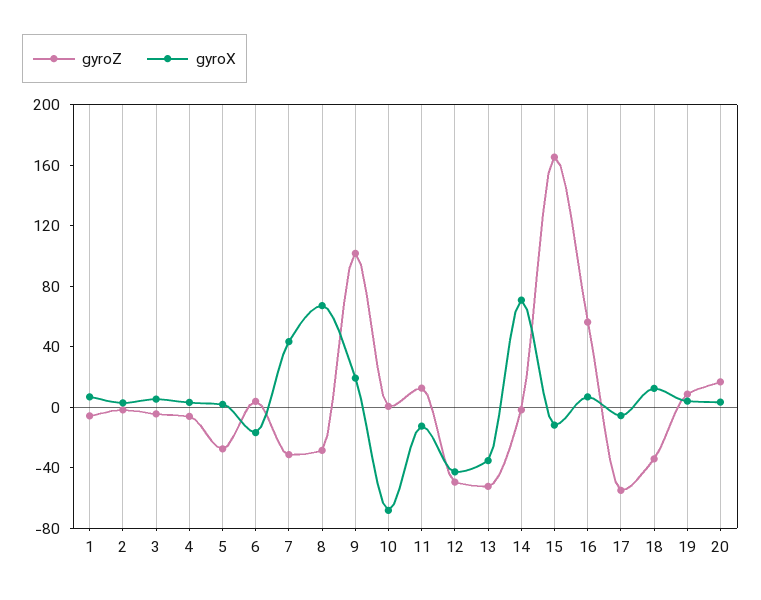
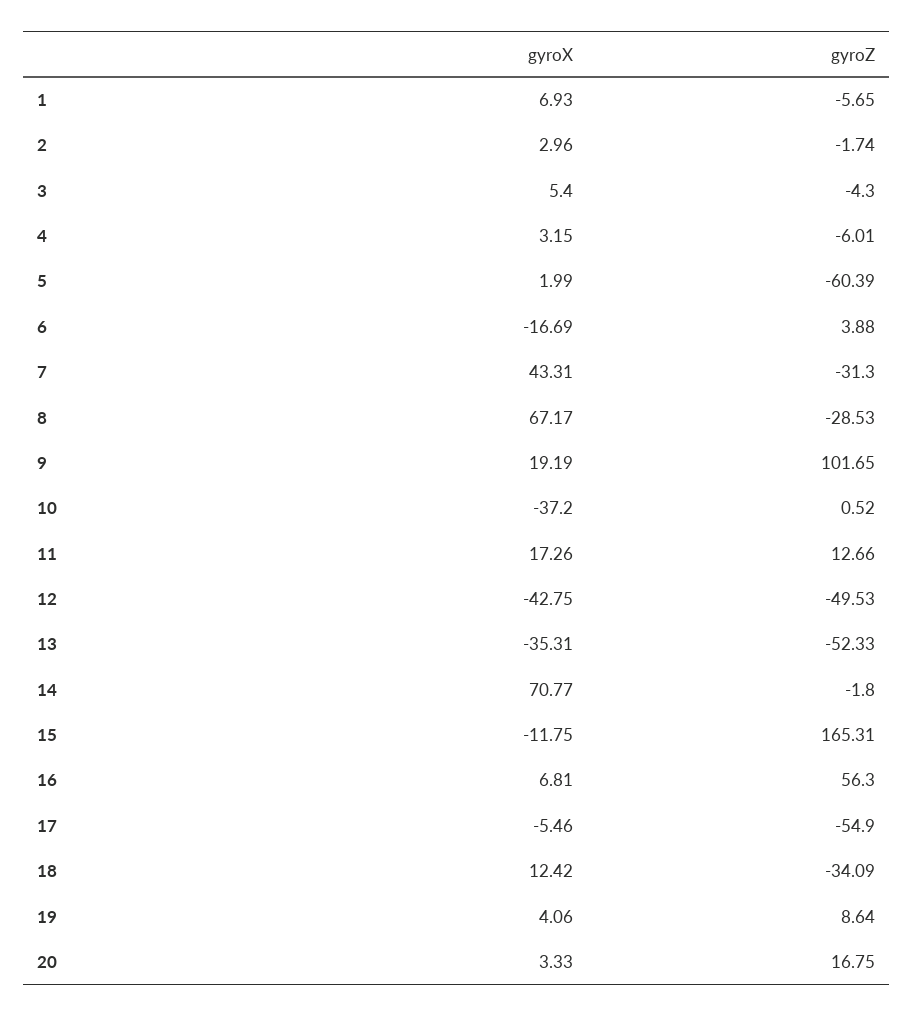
  {
    "gyroZ": {
      "1": -5.65,
      "2": -1.74,
      "3": -4.3,
      "4": -6.01,
-     "5": -30,
+     "5": -60.39,
      "6": 3.88,
      "7": -31.3,
      "8": -28.53,
      "9": 101.65,
      "10": 0.52,
      "11": 12.66,
      "12": -49.53,
      "13": -52.33,
      "14": -1.8,
      "15": 165.31,
      "16": 56.3,
      "17": -54.9,
      "18": -34.09,
      "19": 8.64,
      "20": 16.75
    },
    "gyroX": {
      "1": 6.93,
      "2": 2.96,
      "3": 5.4,
      "4": 3.15,
      "5": 1.99,
      "6": -16.69,
      "7": 43.31,
      "8": 67.17,
      "9": 19.19,
-     "10": -70,
+     "10": -37.2,
-     "11": -10,
+     "11": 17.26,
      "12": -42.75,
      "13": -35.31,
      "14": 70.77,
      "15": -11.75,
      "16": 6.81,
      "17": -5.46,
      "18": 12.42,
      "19": 4.06,
      "20": 3.33
    }
  }

